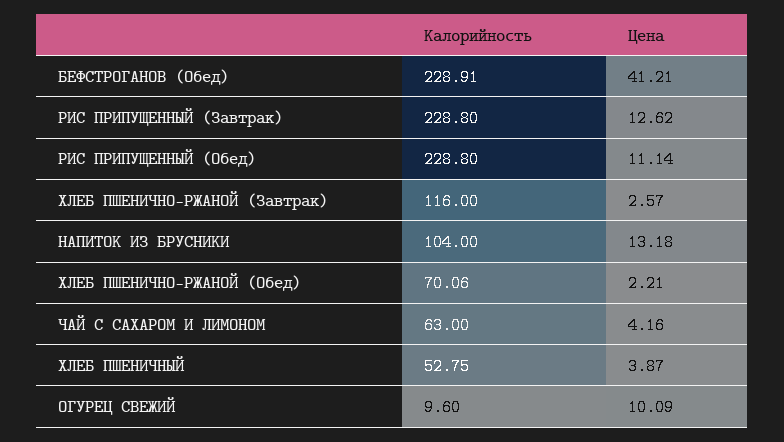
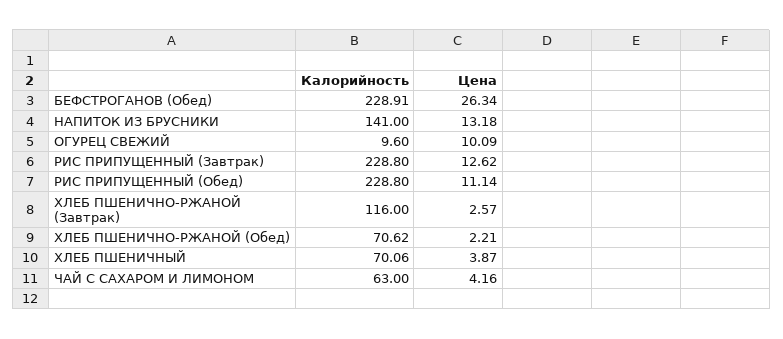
  {
    "Калорийность": {
      "БЕФСТРОГАНОВ (Обед)": 228.91,
      "РИС ПРИПУЩЕННЫЙ (Завтрак)": 228.8,
      "РИС ПРИПУЩЕННЫЙ (Обед)": 228.8,
      "ХЛЕБ ПШЕНИЧНО-РЖАНОЙ (Завтрак)": 116,
-     "НАПИТОК ИЗ БРУСНИКИ": 104,
+     "НАПИТОК ИЗ БРУСНИКИ": 141,
-     "ХЛЕБ ПШЕНИЧНО-РЖАНОЙ (Обед)": 70.06,
+     "ХЛЕБ ПШЕНИЧНО-РЖАНОЙ (Обед)": 70.62,
      "ЧАЙ С САХАРОМ И ЛИМОНОМ": 63,
-     "ХЛЕБ ПШЕНИЧНЫЙ": 52.75,
+     "ХЛЕБ ПШЕНИЧНЫЙ": 70.06,
      "ОГУРЕЦ СВЕЖИЙ": 9.6
    },
    "Цена": {
-     "БЕФСТРОГАНОВ (Обед)": 41.21,
+     "БЕФСТРОГАНОВ (Обед)": 26.34,
      "РИС ПРИПУЩЕННЫЙ (Завтрак)": 12.62,
      "РИС ПРИПУЩЕННЫЙ (Обед)": 11.14,
      "ХЛЕБ ПШЕНИЧНО-РЖАНОЙ (Завтрак)": 2.57,
      "НАПИТОК ИЗ БРУСНИКИ": 13.18,
      "ХЛЕБ ПШЕНИЧНО-РЖАНОЙ (Обед)": 2.21,
      "ЧАЙ С САХАРОМ И ЛИМОНОМ": 4.16,
      "ХЛЕБ ПШЕНИЧНЫЙ": 3.87,
      "ОГУРЕЦ СВЕЖИЙ": 10.09
    }
  }

